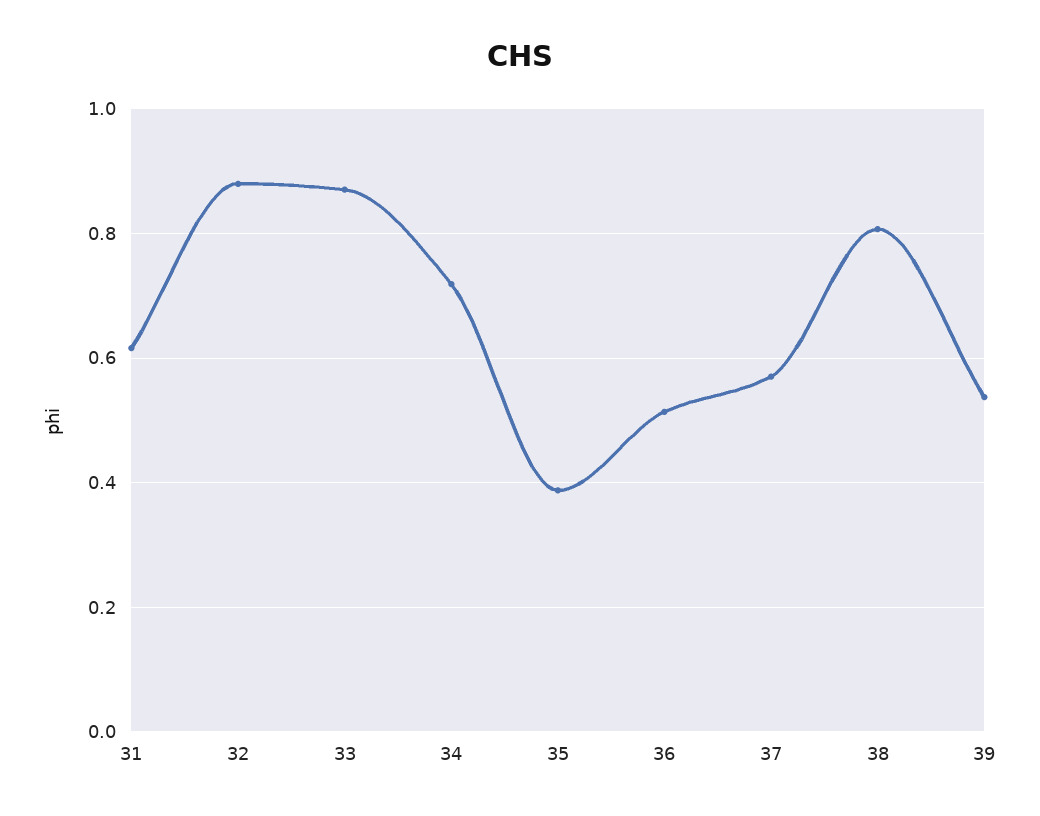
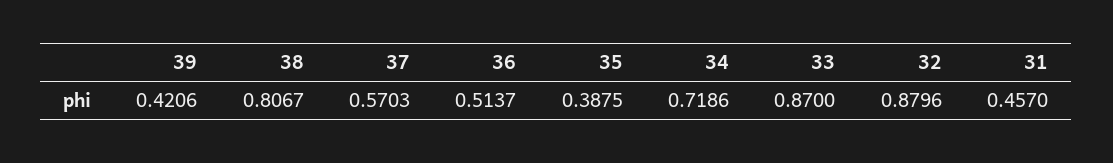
  {
-   "31": 0.62,
+   "31": 0.457,
    "32": 0.8796,
    "33": 0.87,
    "34": 0.7186,
    "35": 0.3875,
    "36": 0.5137,
    "37": 0.5703,
    "38": 0.8067,
-   "39": 0.54
+   "39": 0.4206
  }

